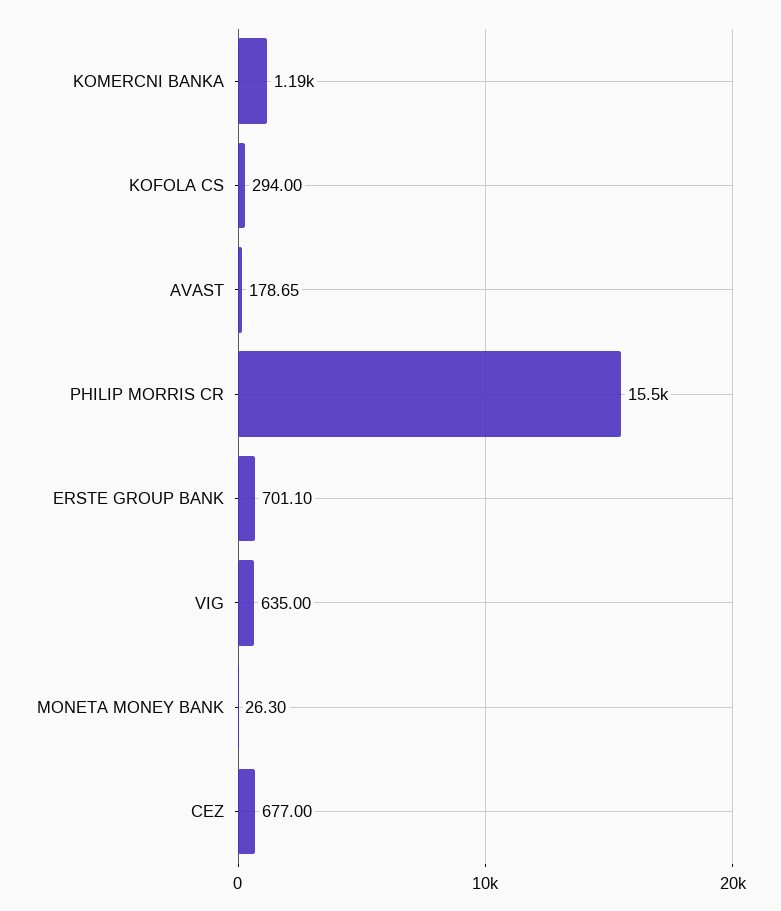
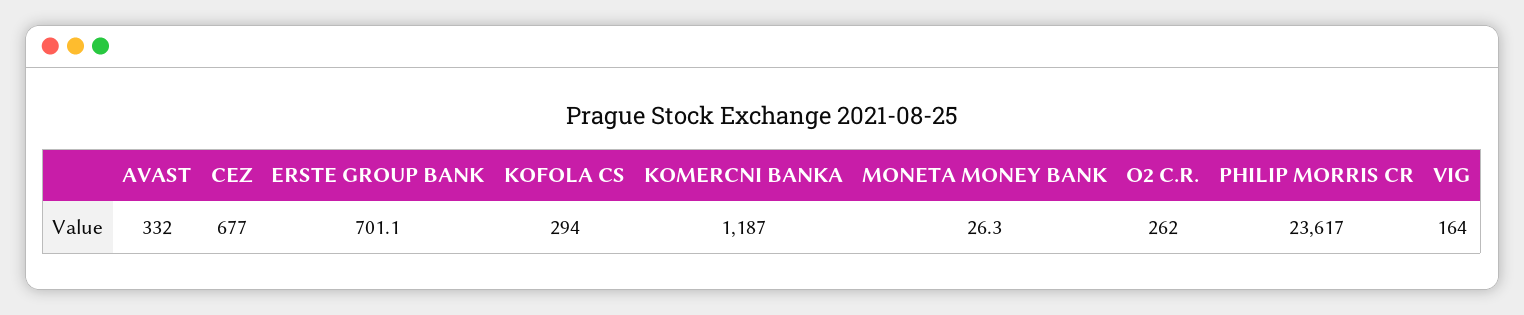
  {
    "KOMERCNI BANKA": 1187,
    "KOFOLA CS": 294,
-   "AVAST": 178.65,
+   "AVAST": 332,
-   "PHILIP MORRIS CR": 15500,
+   "PHILIP MORRIS CR": 23617,
    "ERSTE GROUP BANK": 701.1,
-   "VIG": 635,
+   "VIG": 164,
    "MONETA MONEY BANK": 26.3,
-   "CEZ": 677
+   "CEZ": 677,
+   "O2 C.R.": 262
  }

